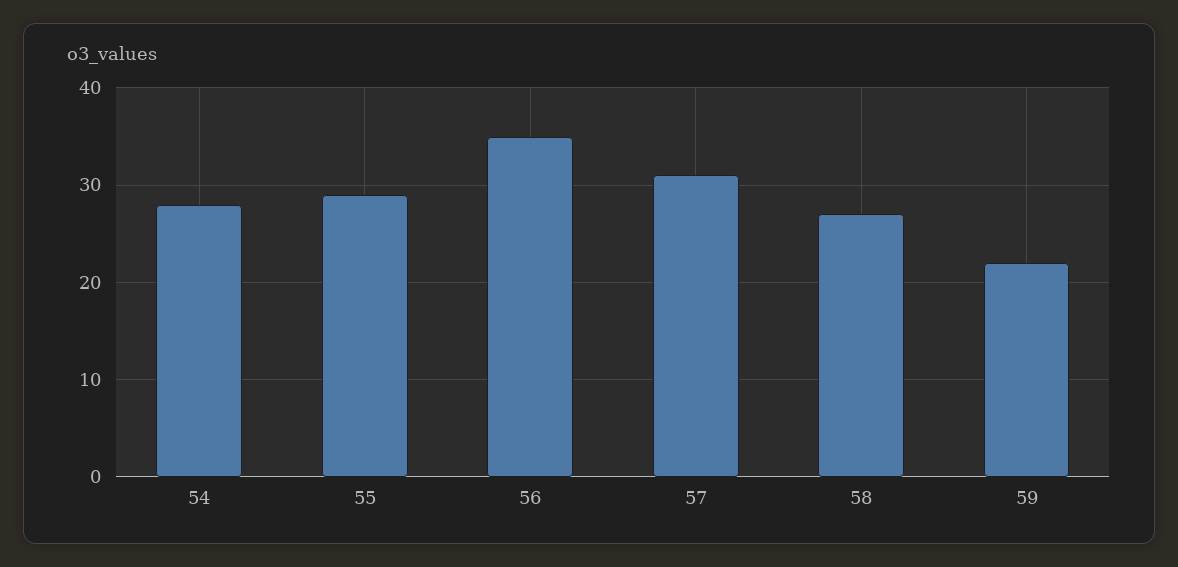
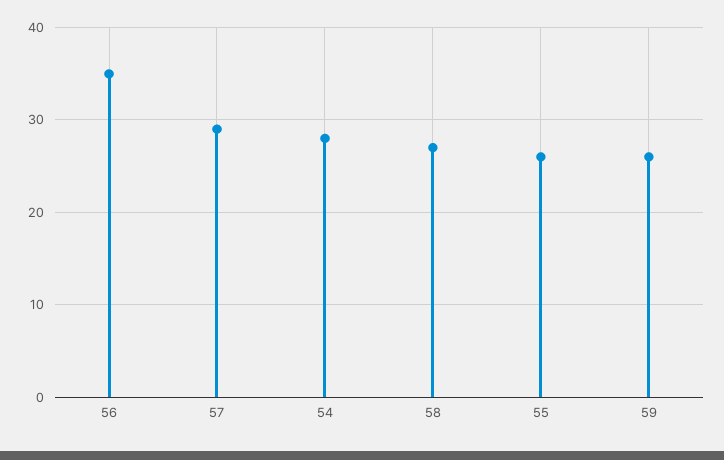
  {
    "54": 28,
-   "55": 29,
+   "55": 26,
    "56": 35,
-   "57": 31,
+   "57": 29,
    "58": 27,
-   "59": 22
+   "59": 26
  }

